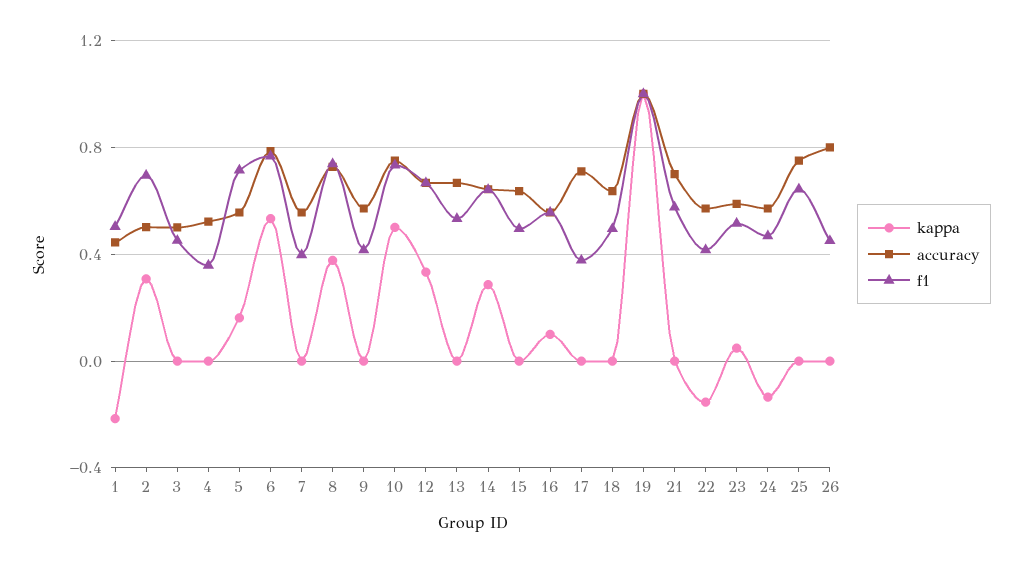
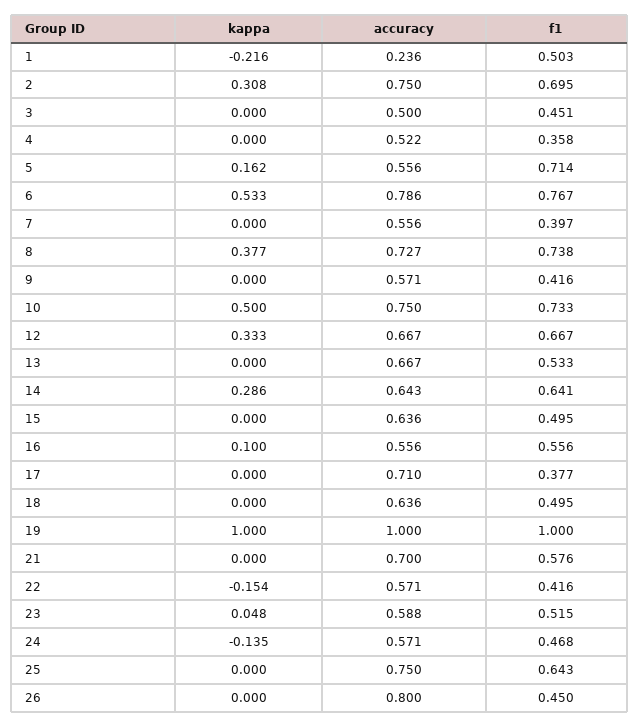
  {
    "kappa": {
      "1": -0.216,
      "2": 0.308,
      "3": 0,
      "4": 0,
      "5": 0.162,
      "6": 0.533,
      "7": 0,
      "8": 0.377,
      "9": 0,
      "10": 0.5,
      "12": 0.333,
      "13": 0,
      "14": 0.286,
      "15": 0,
      "16": 0.1,
      "17": 0,
      "18": 0,
      "19": 1,
      "21": 0,
      "22": -0.154,
      "23": 0.048,
      "24": -0.135,
      "25": 0,
      "26": 0
    },
    "accuracy": {
-     "1": 0.45,
+     "1": 0.236,
-     "2": 0.5,
+     "2": 0.75,
      "3": 0.5,
      "4": 0.522,
      "5": 0.556,
      "6": 0.786,
      "7": 0.556,
      "8": 0.727,
      "9": 0.571,
      "10": 0.75,
      "12": 0.667,
      "13": 0.667,
      "14": 0.643,
      "15": 0.636,
      "16": 0.556,
      "17": 0.71,
      "18": 0.636,
      "19": 1,
      "21": 0.7,
      "22": 0.571,
      "23": 0.588,
      "24": 0.571,
      "25": 0.75,
      "26": 0.8
    },
    "f1": {
      "1": 0.503,
      "2": 0.695,
      "3": 0.451,
      "4": 0.358,
      "5": 0.714,
      "6": 0.767,
      "7": 0.397,
      "8": 0.738,
      "9": 0.416,
      "10": 0.733,
      "12": 0.667,
      "13": 0.533,
      "14": 0.641,
      "15": 0.495,
      "16": 0.556,
      "17": 0.377,
      "18": 0.495,
      "19": 1,
      "21": 0.576,
      "22": 0.416,
      "23": 0.515,
      "24": 0.468,
      "25": 0.643,
      "26": 0.45
    }
  }

